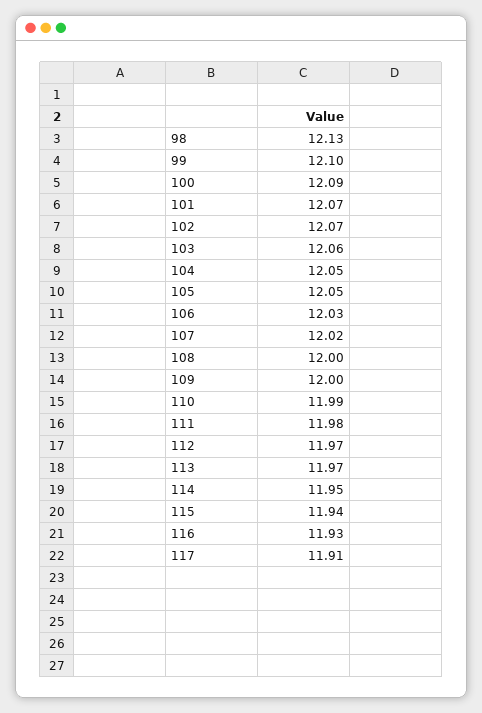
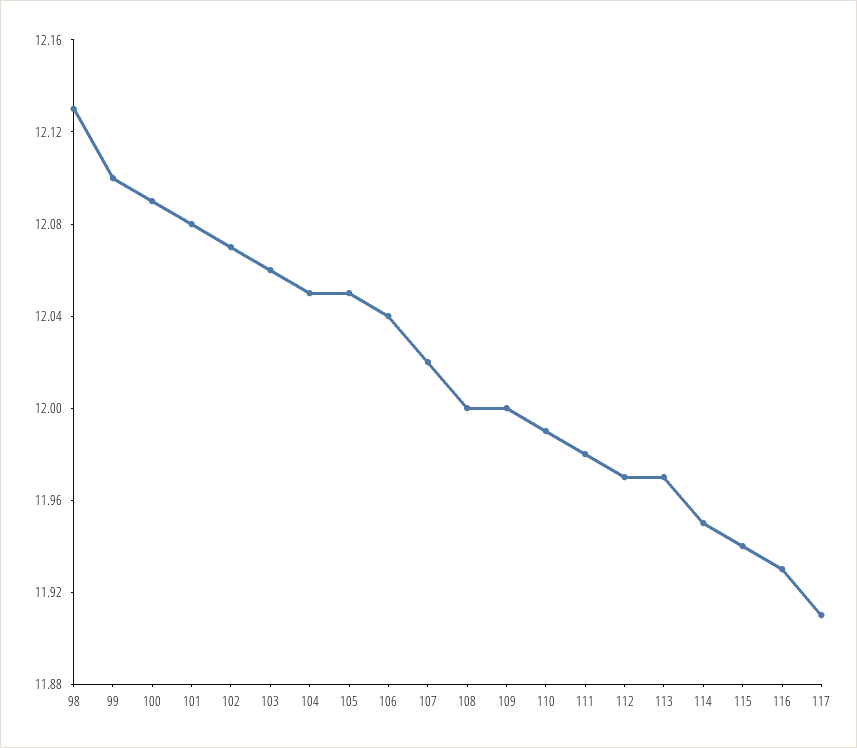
  {
    "98": 12.13,
    "99": 12.1,
    "100": 12.09,
-   "101": 12.07,
+   "101": 12.08,
    "102": 12.07,
    "103": 12.06,
    "104": 12.05,
    "105": 12.05,
-   "106": 12.03,
+   "106": 12.04,
    "107": 12.02,
    "108": 12,
    "109": 12,
    "110": 11.99,
    "111": 11.98,
    "112": 11.97,
    "113": 11.97,
    "114": 11.95,
    "115": 11.94,
    "116": 11.93,
    "117": 11.91
  }

